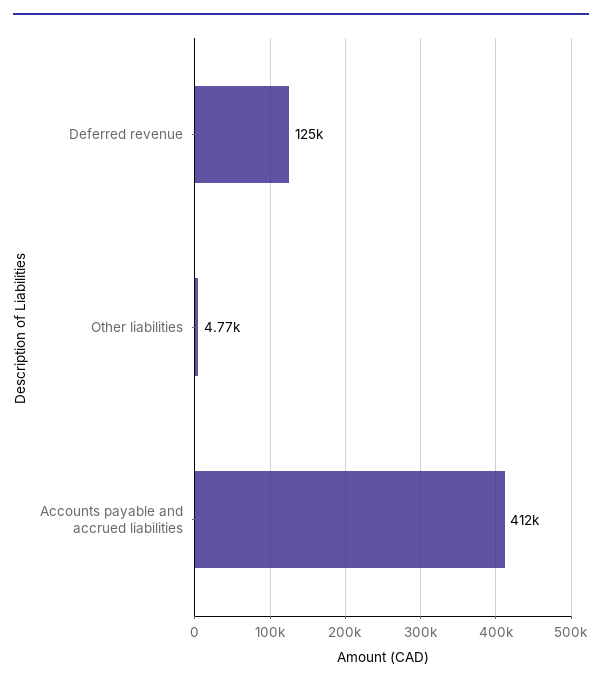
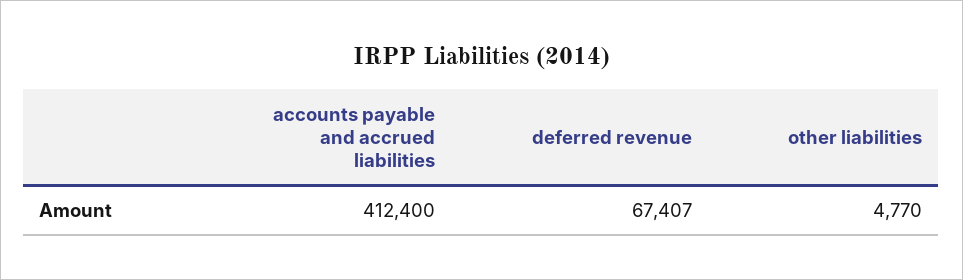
  {
-   "Deferred revenue": 125000,
+   "Deferred revenue": 67407,
    "Other liabilities": 4770,
    "Accounts payable and accrued liabilities": 412400
  }

